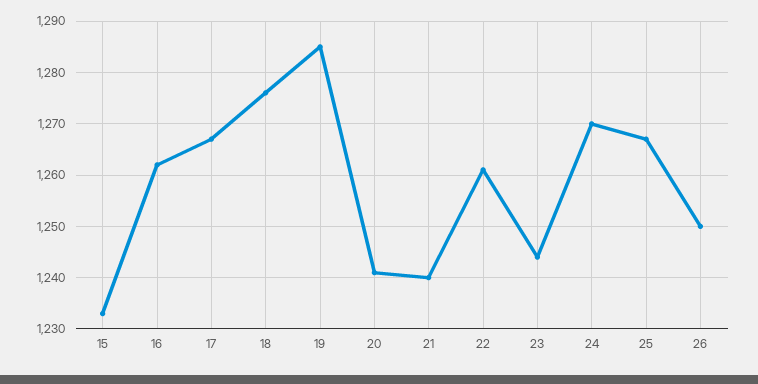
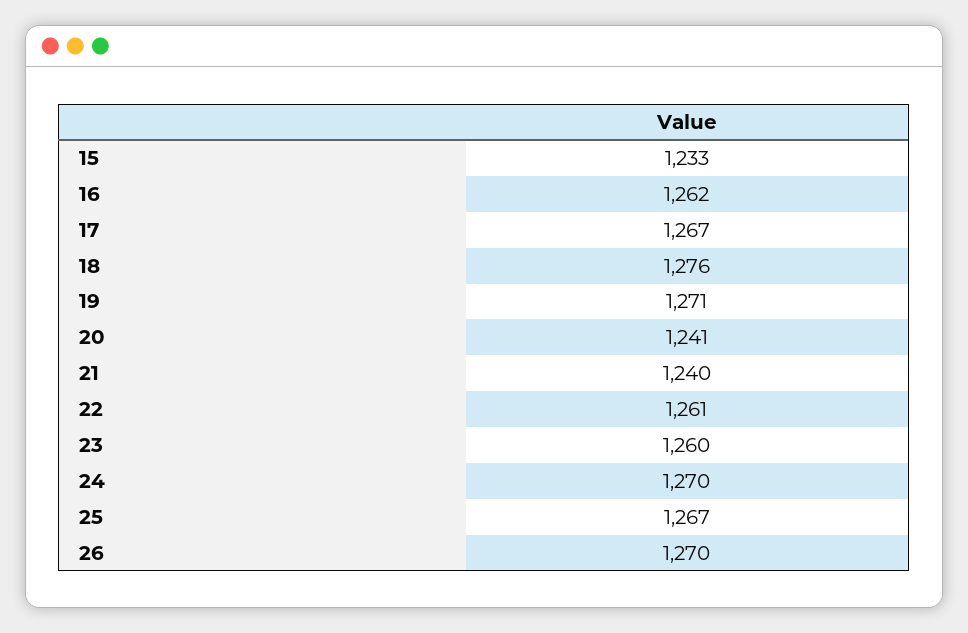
  {
    "15": 1233,
    "16": 1262,
    "17": 1267,
    "18": 1276,
-   "19": 1285,
+   "19": 1271,
    "20": 1241,
    "21": 1240,
    "22": 1261,
-   "23": 1245,
+   "23": 1260,
    "24": 1270,
    "25": 1267,
-   "26": 1250
+   "26": 1270
  }

